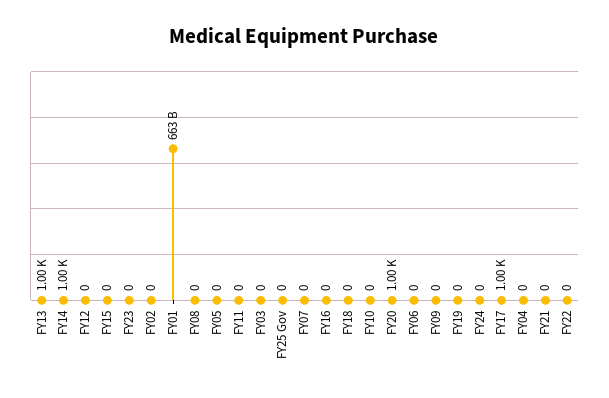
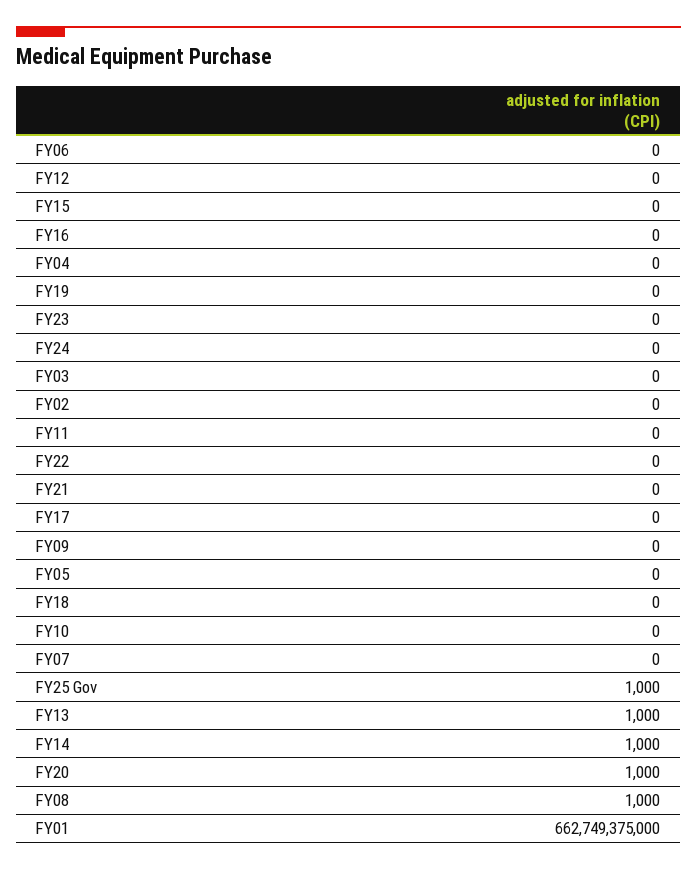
  {
    "FY13": 1000,
    "FY14": 1000,
    "FY12": 0,
    "FY15": 0,
    "FY23": 0,
    "FY02": 0,
    "FY01": 662749375000,
-   "FY08": 0,
+   "FY08": 1000,
    "FY05": 0,
    "FY11": 0,
    "FY03": 0,
-   "FY25 Gov": 0,
+   "FY25 Gov": 1000,
    "FY07": 0,
    "FY16": 0,
    "FY18": 0,
    "FY10": 0,
    "FY20": 1000,
    "FY06": 0,
    "FY09": 0,
    "FY19": 0,
    "FY24": 0,
-   "FY17": 1000,
+   "FY17": 0,
    "FY04": 0,
    "FY21": 0,
    "FY22": 0
  }

